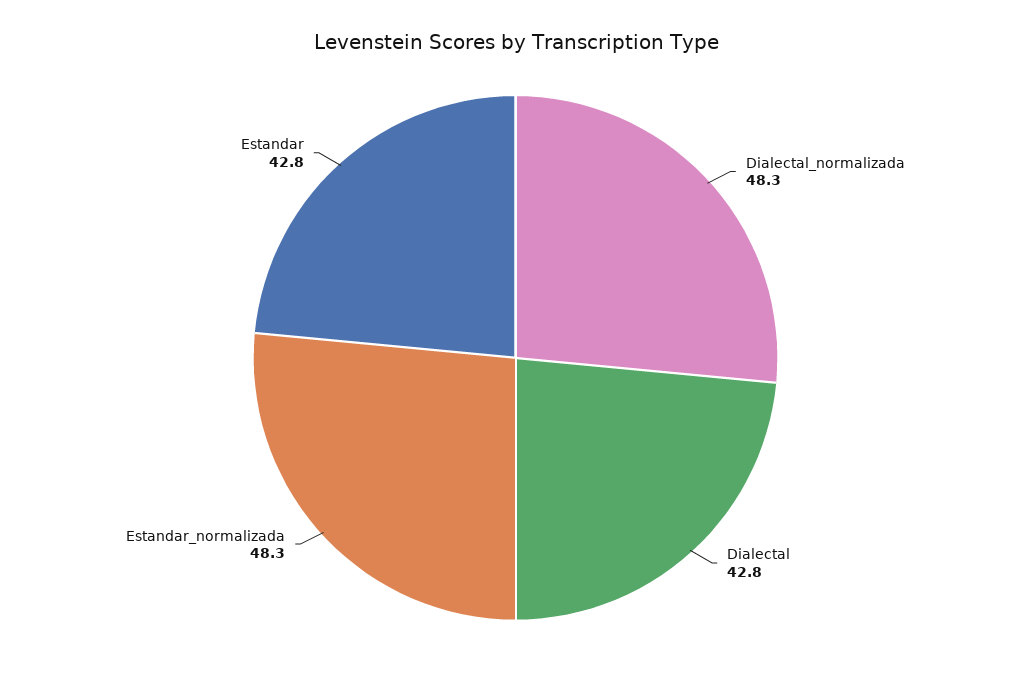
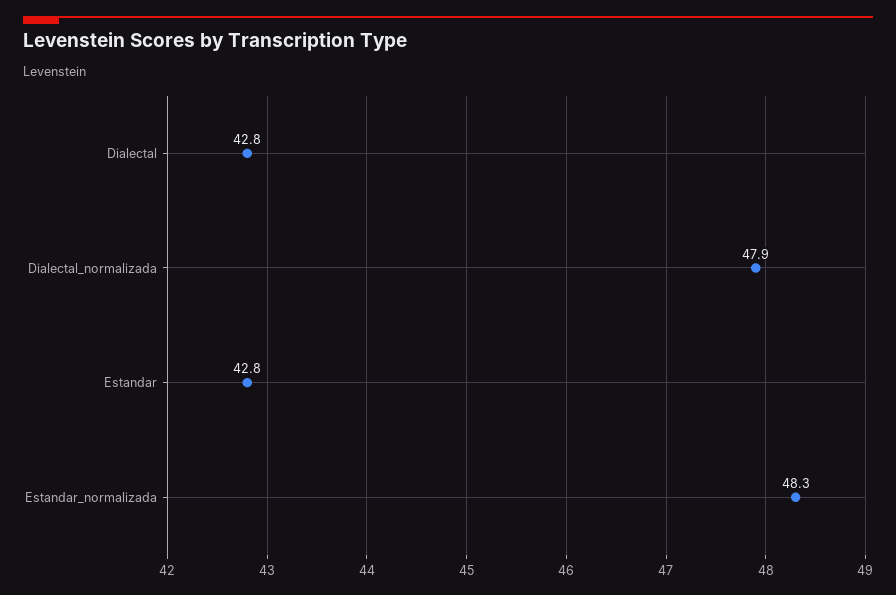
  {
-   "Dialectal_normalizada": 48.3,
+   "Dialectal_normalizada": 47.9,
    "Dialectal": 42.8,
    "Estandar_normalizada": 48.3,
    "Estandar": 42.8
  }

